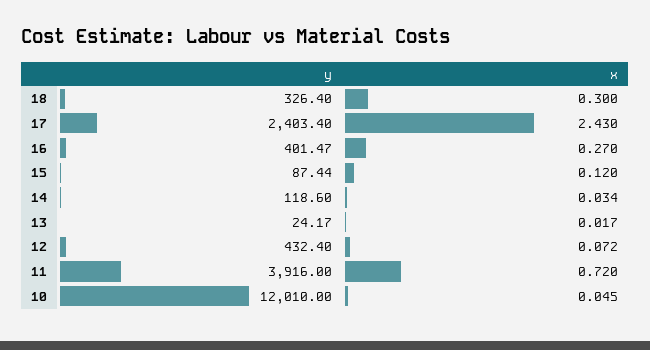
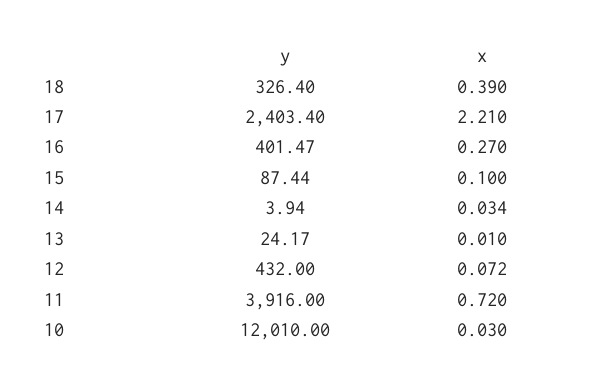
  {
    "y": {
      "18": 326.4,
      "17": 2403.4,
      "16": 401.47,
      "15": 87.44,
-     "14": 118.6,
+     "14": 3.94,
      "13": 24.17,
-     "12": 432.4,
+     "12": 432,
      "11": 3916,
      "10": 12010
    },
    "x": {
-     "18": 0.3,
+     "18": 0.39,
-     "17": 2.43,
+     "17": 2.21,
      "16": 0.27,
-     "15": 0.12,
+     "15": 0.1,
      "14": 0.034,
-     "13": 0.017,
+     "13": 0.01,
      "12": 0.072,
      "11": 0.72,
-     "10": 0.045
+     "10": 0.03
    }
  }

